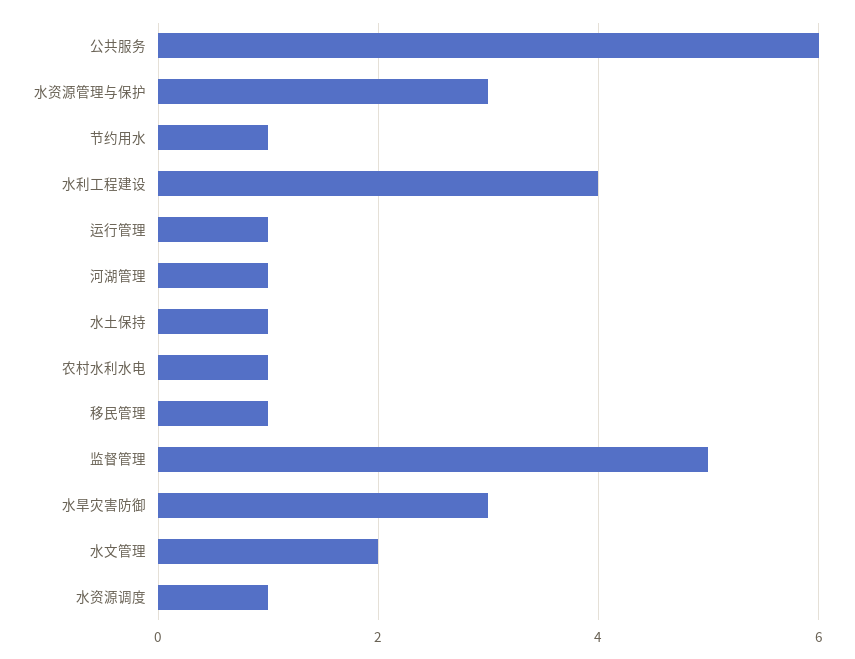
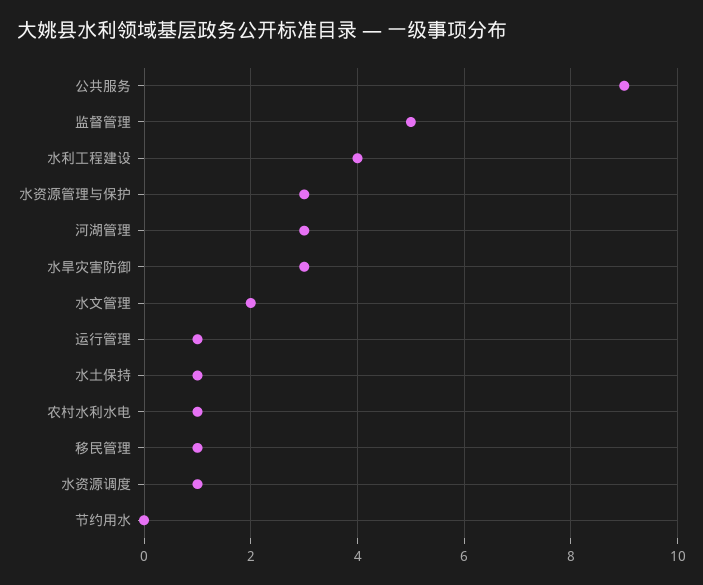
  {
-   "公共服务": 6,
+   "公共服务": 9,
    "水资源管理与保护": 3,
-   "节约用水": 1,
+   "节约用水": 0,
    "水利工程建设": 4,
    "运行管理": 1,
-   "河湖管理": 1,
+   "河湖管理": 3,
    "水土保持": 1,
    "农村水利水电": 1,
    "移民管理": 1,
    "监督管理": 5,
    "水旱灾害防御": 3,
    "水文管理": 2,
    "水资源调度": 1
  }

